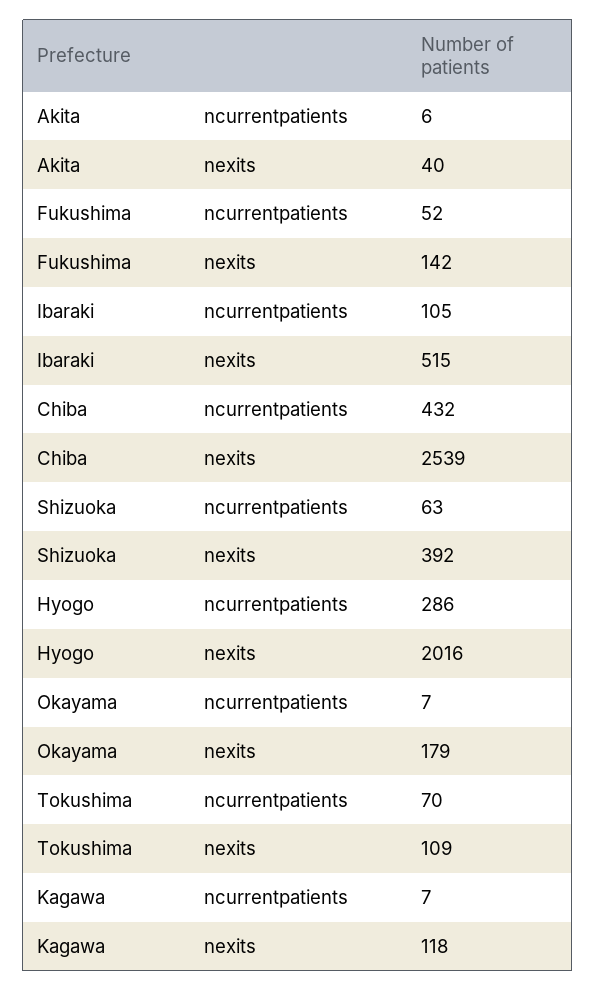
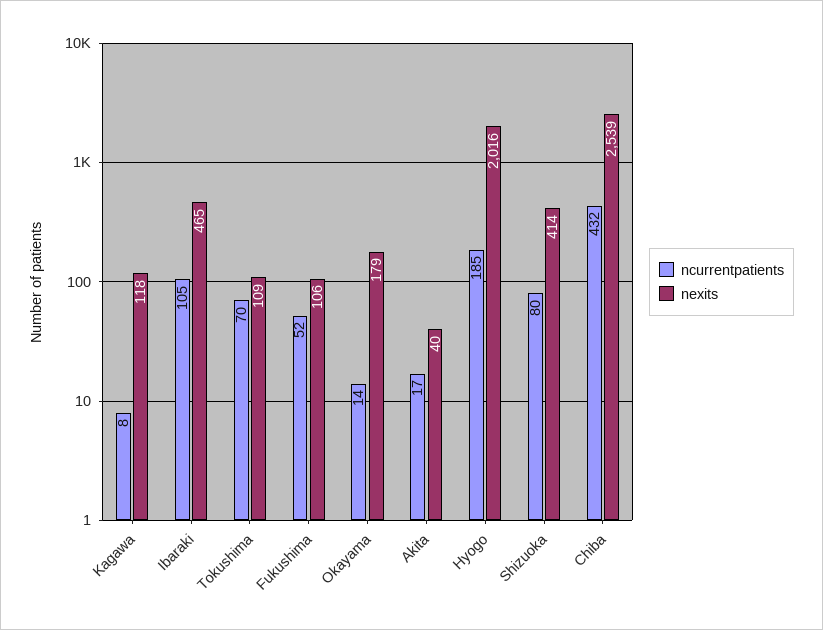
  {
    "ncurrentpatients": {
-     "Akita": 6,
+     "Akita": 17,
      "Fukushima": 52,
      "Ibaraki": 105,
      "Chiba": 432,
-     "Shizuoka": 63,
+     "Shizuoka": 80,
-     "Hyogo": 286,
+     "Hyogo": 185,
-     "Okayama": 7,
+     "Okayama": 14,
      "Tokushima": 70,
-     "Kagawa": 7
+     "Kagawa": 8
    },
    "nexits": {
      "Akita": 40,
-     "Fukushima": 142,
+     "Fukushima": 106,
-     "Ibaraki": 515,
+     "Ibaraki": 465,
      "Chiba": 2539,
-     "Shizuoka": 392,
+     "Shizuoka": 414,
      "Hyogo": 2016,
      "Okayama": 179,
      "Tokushima": 109,
      "Kagawa": 118
    }
  }

